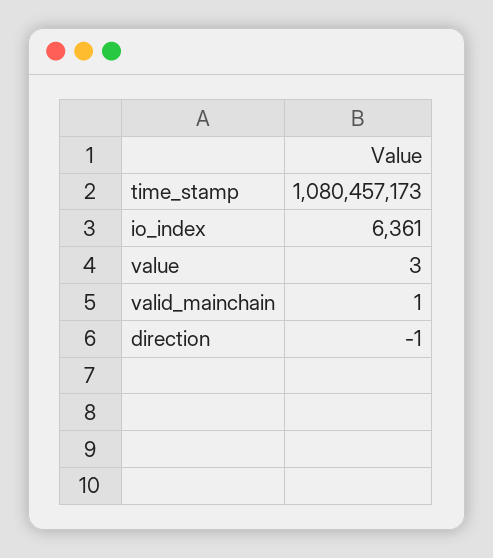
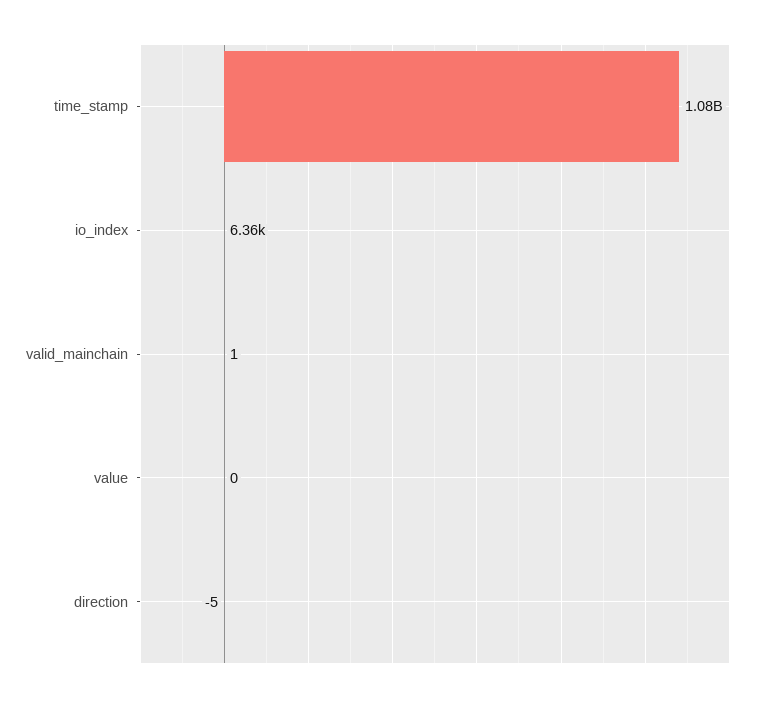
  {
    "time_stamp": 1080457173,
    "io_index": 6361,
-   "value": 3,
+   "value": 0,
    "valid_mainchain": 1,
-   "direction": -1
+   "direction": -5
  }

